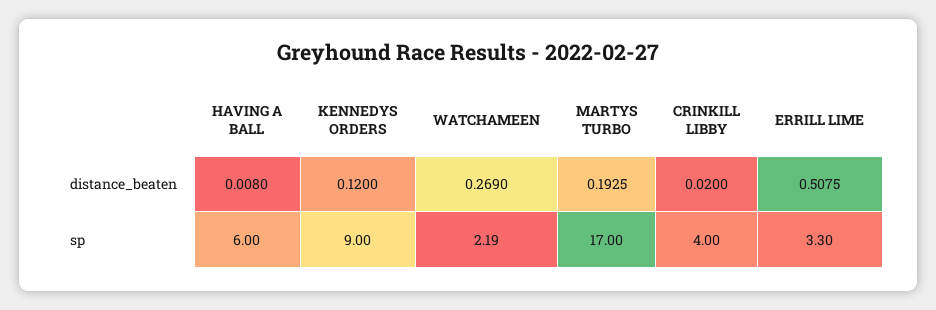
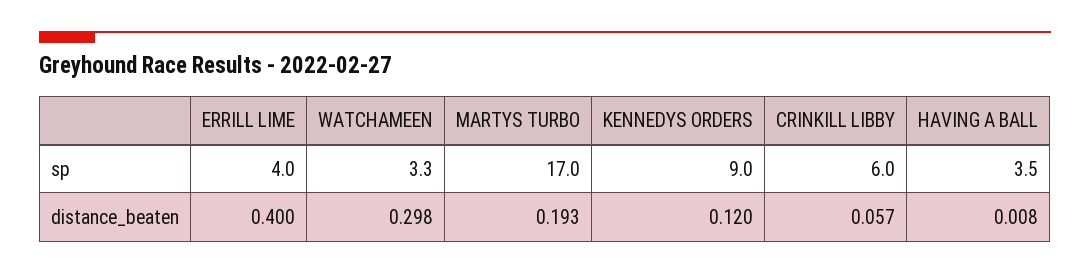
  {
    "HAVING A BALL": {
      "distance_beaten": 0.008,
-     "sp": 6
+     "sp": 3.5
    },
    "KENNEDYS ORDERS": {
      "distance_beaten": 0.12,
      "sp": 9
    },
    "WATCHAMEEN": {
-     "distance_beaten": 0.269,
+     "distance_beaten": 0.298,
-     "sp": 2.19
+     "sp": 3.3
    },
    "MARTYS TURBO": {
      "distance_beaten": 0.1925,
      "sp": 17
    },
    "CRINKILL LIBBY": {
-     "distance_beaten": 0.02,
+     "distance_beaten": 0.057,
-     "sp": 4
+     "sp": 6
    },
    "ERRILL LIME": {
-     "distance_beaten": 0.5075,
+     "distance_beaten": 0.4,
-     "sp": 3.3
+     "sp": 4
    }
  }

